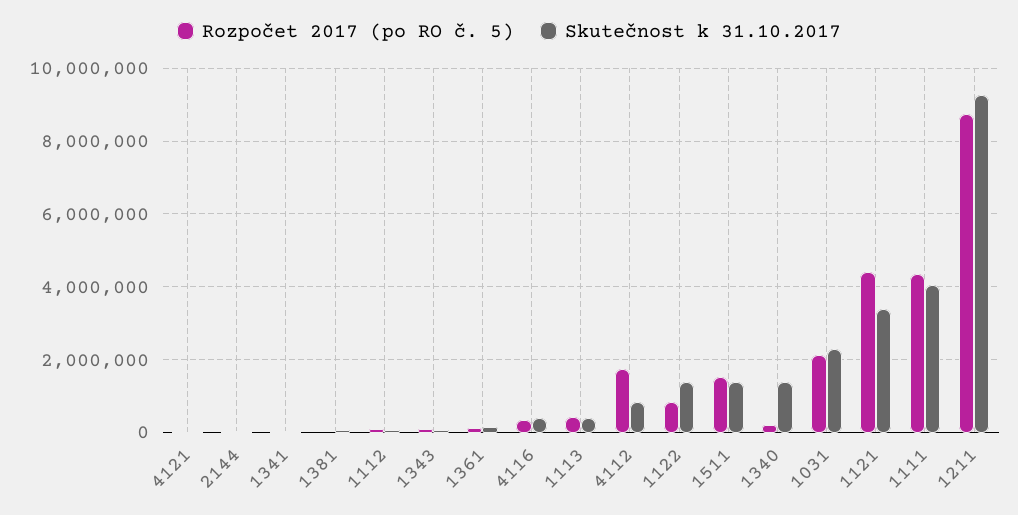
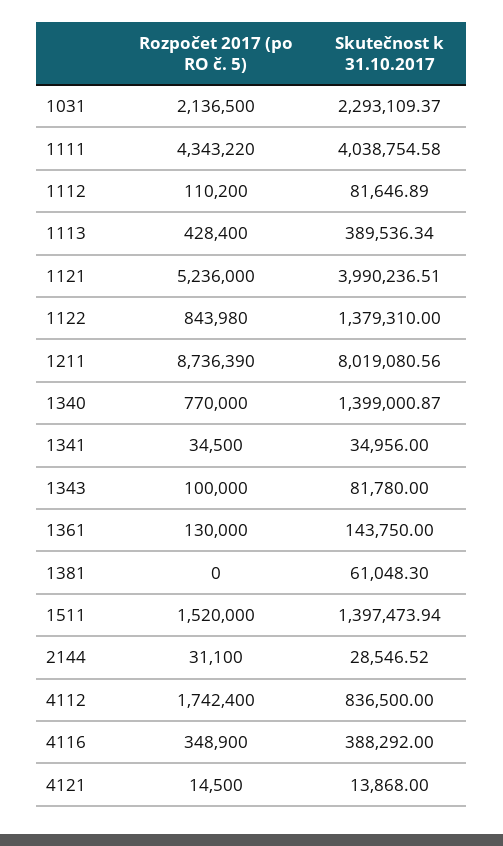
  {
    "Rozpočet 2017 (po RO č. 5)": {
      "4121": 14500,
      "2144": 31100,
      "1341": 34500,
      "1381": 0,
      "1112": 110200,
      "1343": 100000,
      "1361": 130000,
      "4116": 348900,
      "1113": 428400,
      "4112": 1742400,
      "1122": 843980,
      "1511": 1520000,
-     "1340": 200000,
+     "1340": 770000,
      "1031": 2136500,
-     "1121": 4400000,
+     "1121": 5236000,
      "1111": 4343220,
      "1211": 8736390
    },
    "Skutečnost k 31.10.2017": {
      "4121": 13868,
      "2144": 28546.52,
      "1341": 34956,
      "1381": 61048.3,
      "1112": 81646.89,
      "1343": 81780,
      "1361": 143750,
      "4116": 388292,
      "1113": 389536.34,
      "4112": 836500,
      "1122": 1379310,
      "1511": 1397473.94,
      "1340": 1399000.87,
      "1031": 2293109.37,
-     "1121": 3400000,
+     "1121": 3990236.51,
      "1111": 4038754.58,
-     "1211": 9200000
+     "1211": 8019080.56
    }
  }

